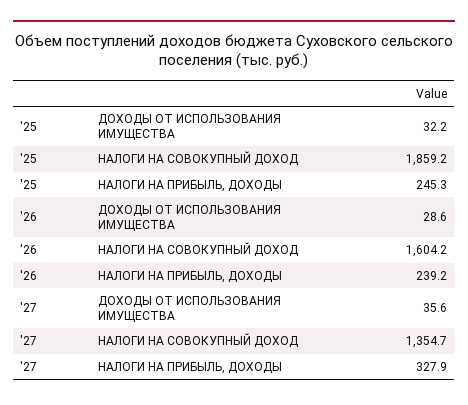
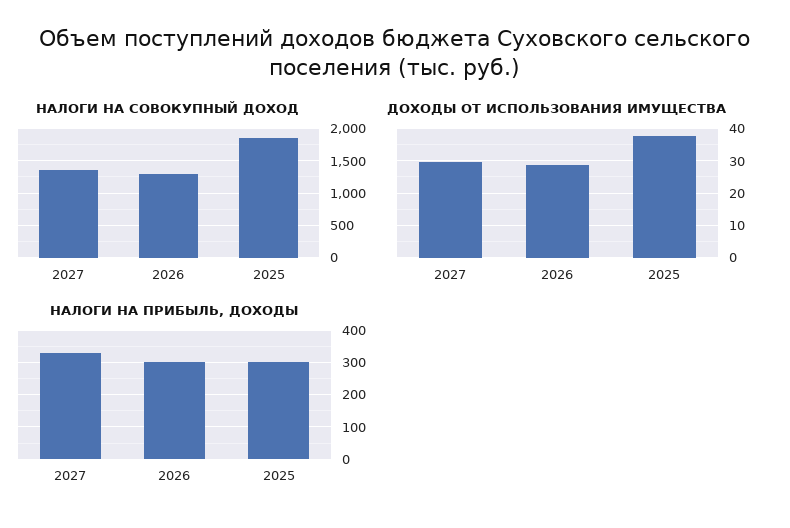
  {
    "ДОХОДЫ ОТ ИСПОЛЬЗОВАНИЯ ИМУЩЕСТВА": {
-     "'25": 32.2,
+     "'25": 38,
      "'26": 28.6,
-     "'27": 35.6
+     "'27": 30
    },
    "НАЛОГИ НА СОВОКУПНЫЙ ДОХОД": {
      "'25": 1859.2,
-     "'26": 1604.2,
+     "'26": 1300,
      "'27": 1354.7
    },
    "НАЛОГИ НА ПРИБЫЛЬ, ДОХОДЫ": {
-     "'25": 245.3,
+     "'25": 300,
-     "'26": 239.2,
+     "'26": 300,
      "'27": 327.9
    }
  }

